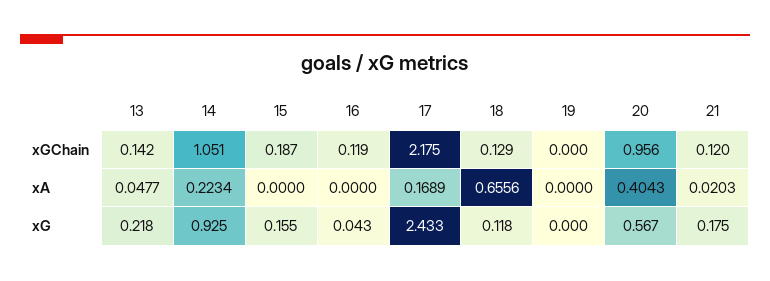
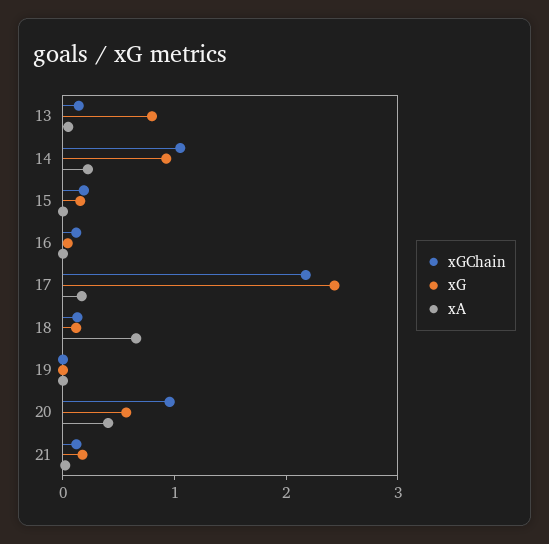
  {
    "xGChain": {
      "13": 0.142,
      "14": 1.051,
      "15": 0.187,
      "16": 0.119,
      "17": 2.175,
      "18": 0.129,
      "19": 0,
      "20": 0.956,
      "21": 0.12
    },
    "xA": {
      "13": 0.0477,
      "14": 0.2234,
      "15": 0,
      "16": 0,
      "17": 0.1689,
      "18": 0.6556,
      "19": 0,
      "20": 0.4043,
      "21": 0.0203
    },
    "xG": {
-     "13": 0.218,
+     "13": 0.8,
      "14": 0.925,
      "15": 0.155,
      "16": 0.043,
      "17": 2.433,
      "18": 0.118,
      "19": 0,
      "20": 0.567,
      "21": 0.175
    }
  }

